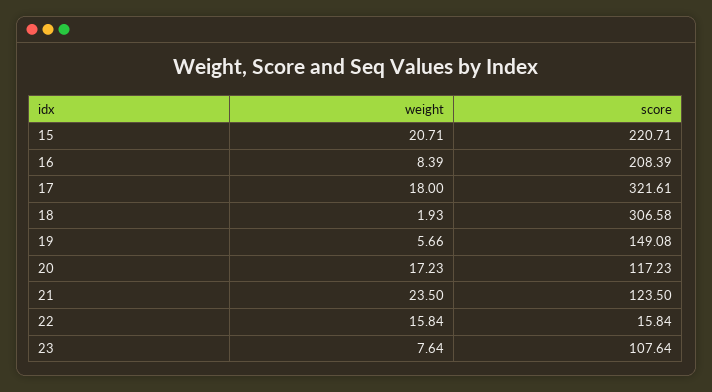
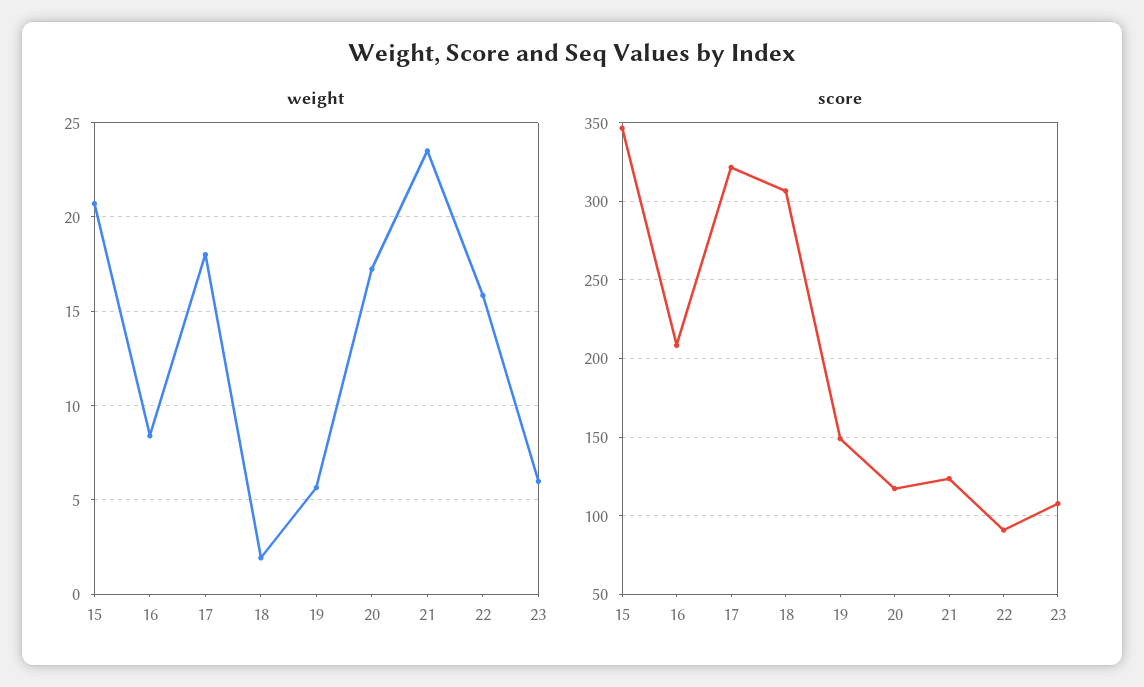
  {
    "weight": {
      "15": 20.71,
      "16": 8.39,
      "17": 18,
      "18": 1.93,
      "19": 5.66,
      "20": 17.23,
      "21": 23.5,
      "22": 15.84,
-     "23": 7.64
+     "23": 6
    },
    "score": {
-     "15": 220.71,
+     "15": 345,
      "16": 208.39,
      "17": 321.61,
      "18": 306.58,
      "19": 149.08,
      "20": 117.23,
      "21": 123.5,
-     "22": 15.84,
+     "22": 90,
      "23": 107.64
    }
  }

